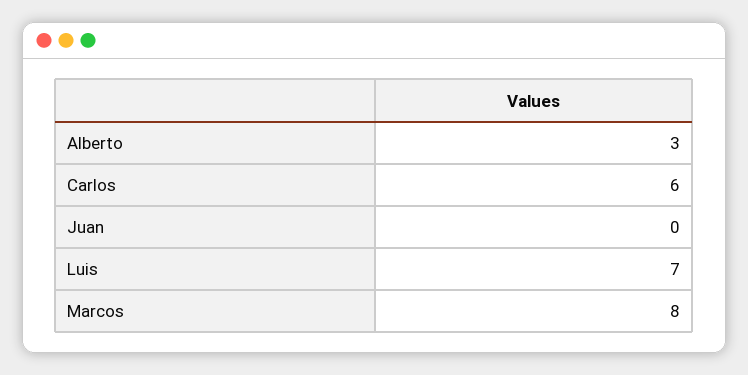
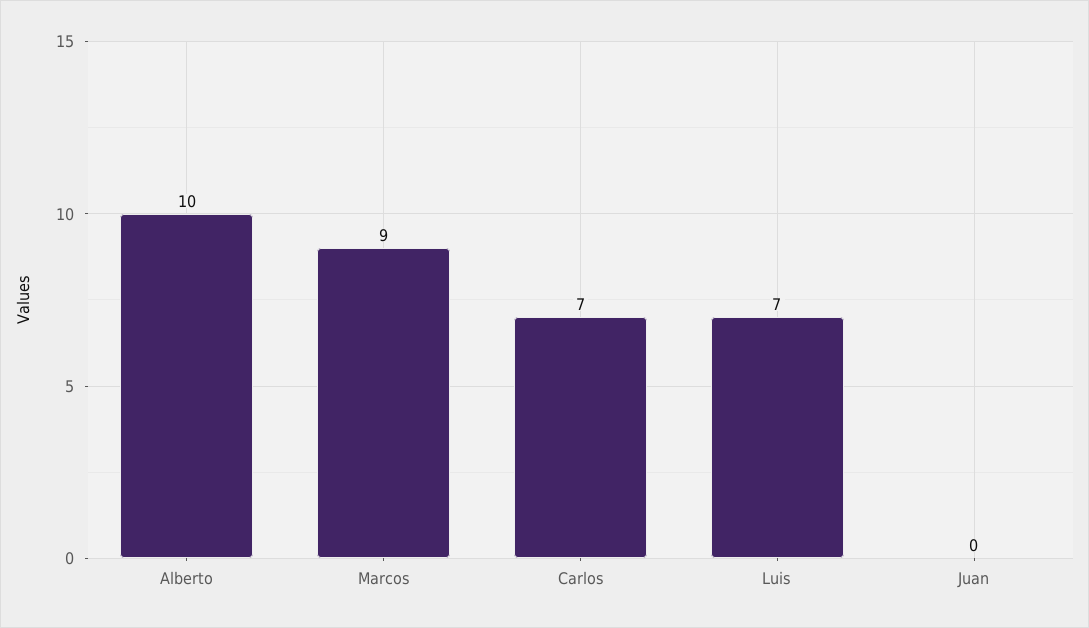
  {
-   "Alberto": 3,
+   "Alberto": 10,
-   "Carlos": 6,
+   "Carlos": 7,
    "Juan": 0,
    "Luis": 7,
-   "Marcos": 8
+   "Marcos": 9
  }

